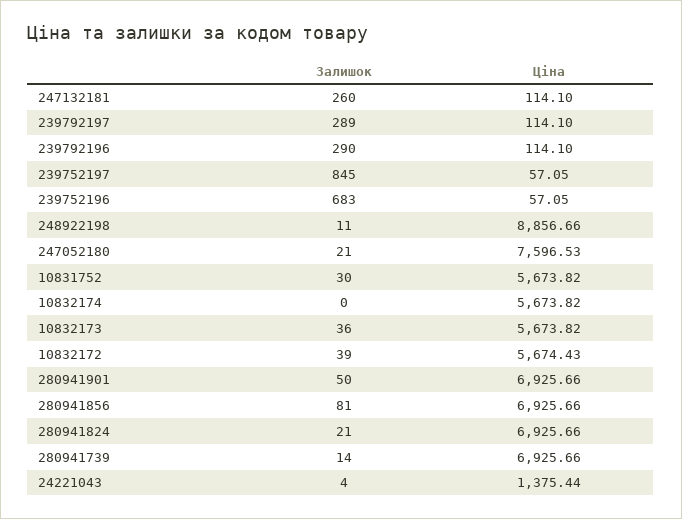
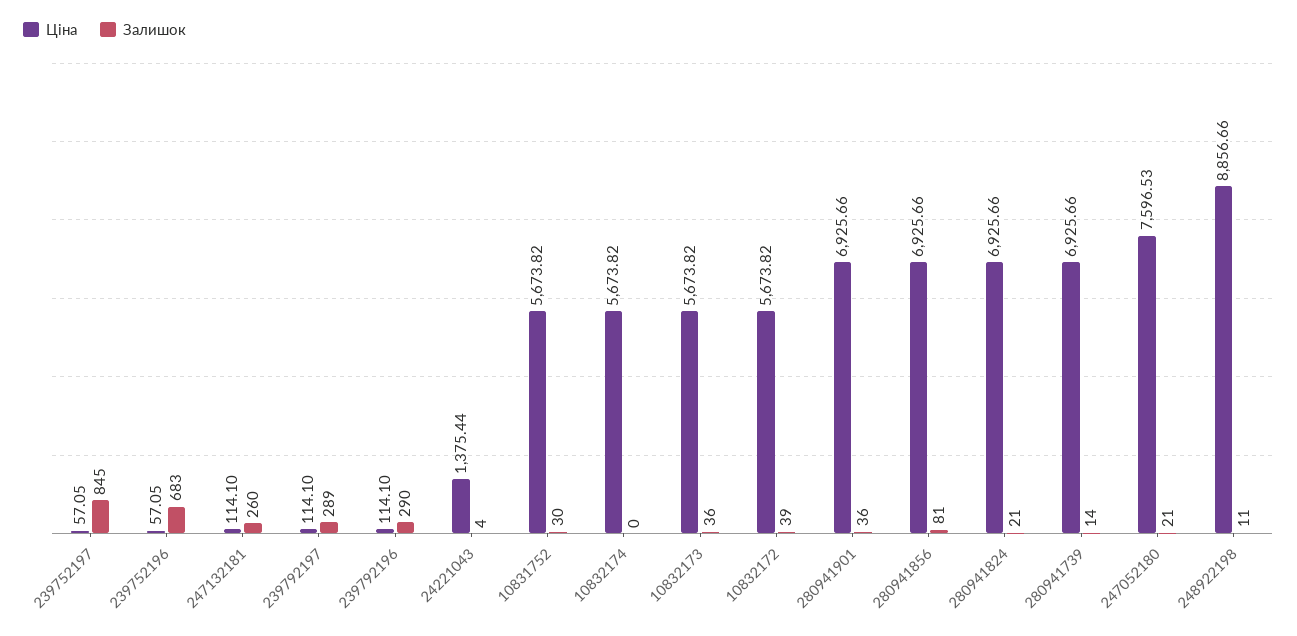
  {
    "Залишок": {
      "247132181": 260,
      "239792197": 289,
      "239792196": 290,
      "239752197": 845,
      "239752196": 683,
      "248922198": 11,
      "247052180": 21,
      "10831752": 30,
      "10832174": 0,
      "10832173": 36,
      "10832172": 39,
-     "280941901": 50,
+     "280941901": 36,
      "280941856": 81,
      "280941824": 21,
      "280941739": 14,
      "24221043": 4
    },
    "Ціна": {
      "247132181": 114.1,
      "239792197": 114.1,
      "239792196": 114.1,
      "239752197": 57.05,
      "239752196": 57.05,
      "248922198": 8856.66,
      "247052180": 7596.53,
      "10831752": 5673.82,
      "10832174": 5673.82,
      "10832173": 5673.82,
-     "10832172": 5674.43,
+     "10832172": 5673.82,
      "280941901": 6925.66,
      "280941856": 6925.66,
      "280941824": 6925.66,
      "280941739": 6925.66,
      "24221043": 1375.44
    }
  }

